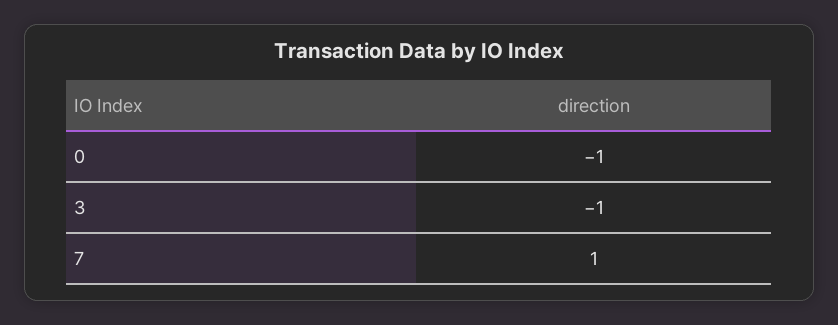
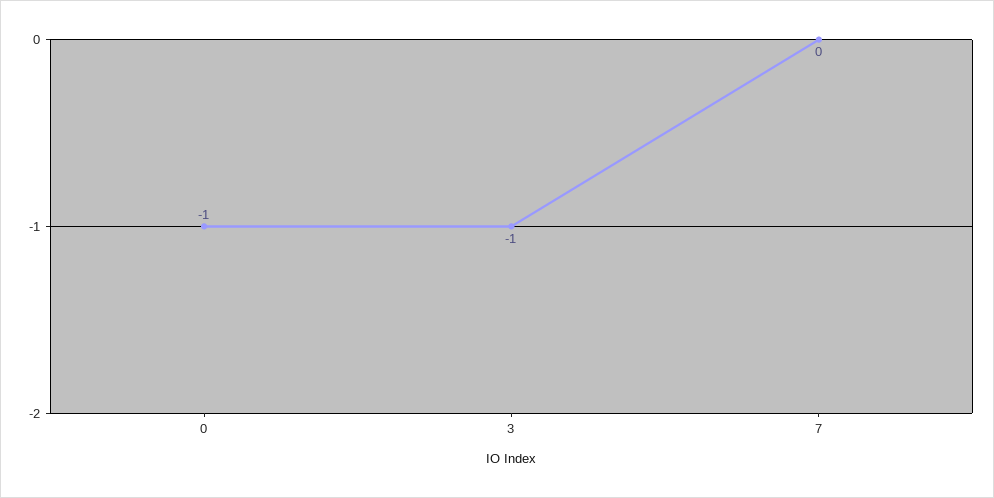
  {
    "0": -1,
    "3": -1,
-   "7": 1
+   "7": 0
  }

